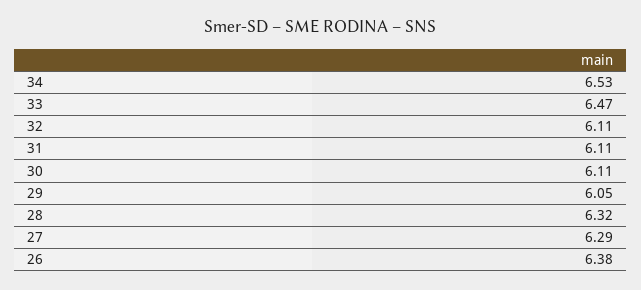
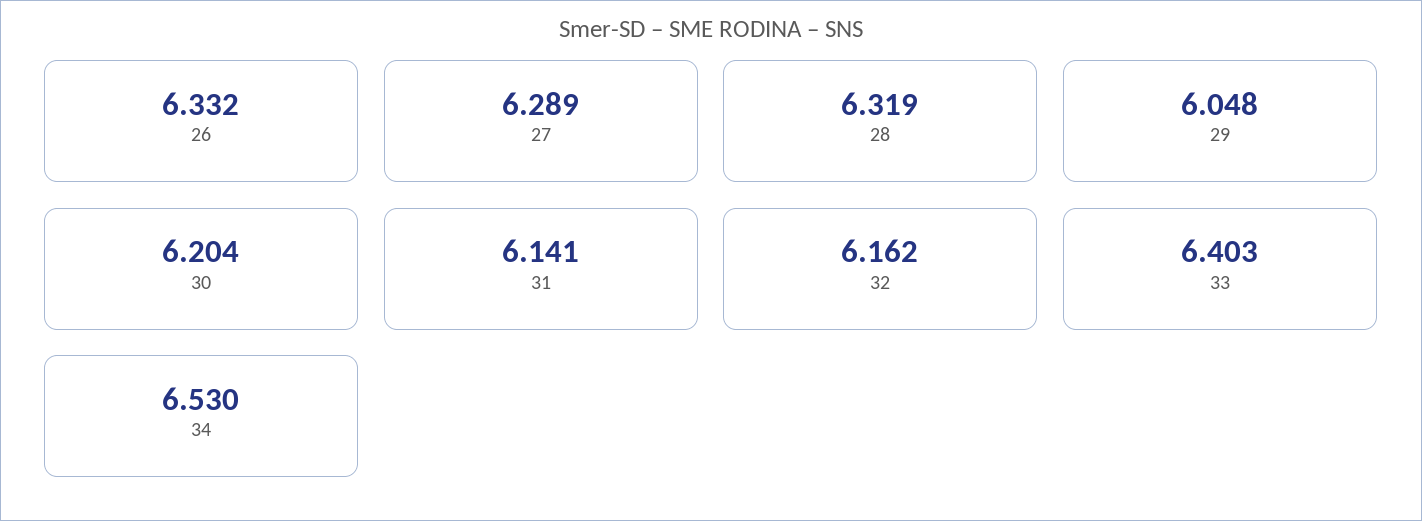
  {
    "34": 6.53,
-   "33": 6.47,
+   "33": 6.403,
-   "32": 6.11,
+   "32": 6.162,
-   "31": 6.11,
+   "31": 6.141,
-   "30": 6.11,
+   "30": 6.204,
    "29": 6.048,
    "28": 6.319,
    "27": 6.289,
-   "26": 6.38
+   "26": 6.332
  }

